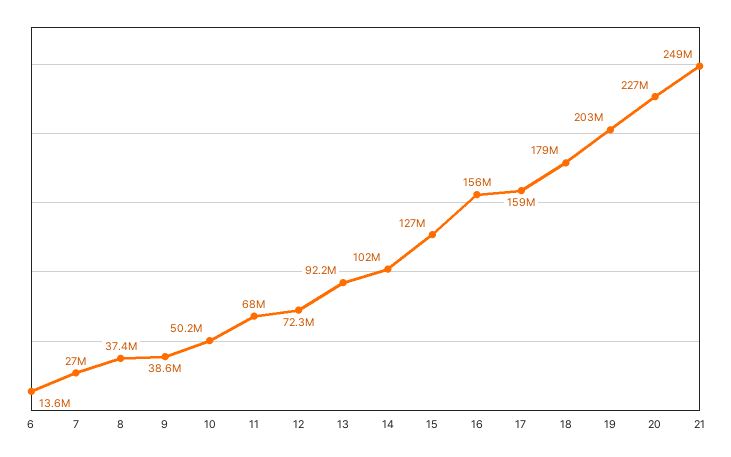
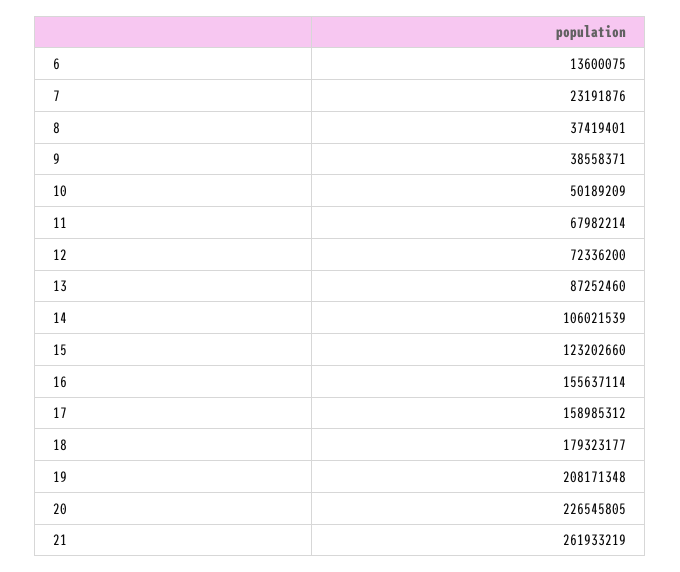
  {
    "6": 13600075,
-   "7": 27000000,
+   "7": 23191876,
    "8": 37419401,
    "9": 38558371,
    "10": 50189209,
    "11": 67982214,
    "12": 72336200,
-   "13": 92200000,
+   "13": 87252460,
-   "14": 102000000,
+   "14": 106021539,
-   "15": 127000000,
+   "15": 123202660,
    "16": 155637114,
    "17": 158985312,
    "18": 179323177,
-   "19": 203000000,
+   "19": 208171348,
    "20": 226545805,
-   "21": 249000000
+   "21": 261933219
  }

